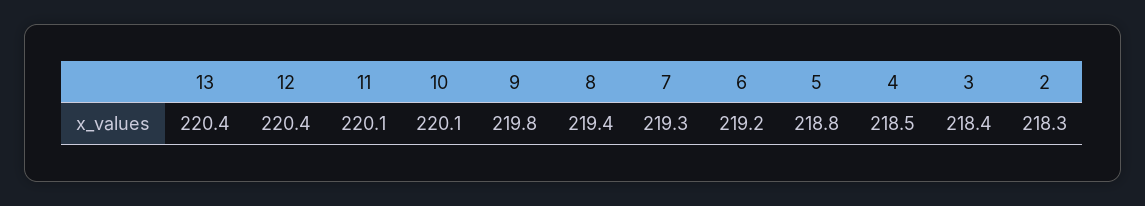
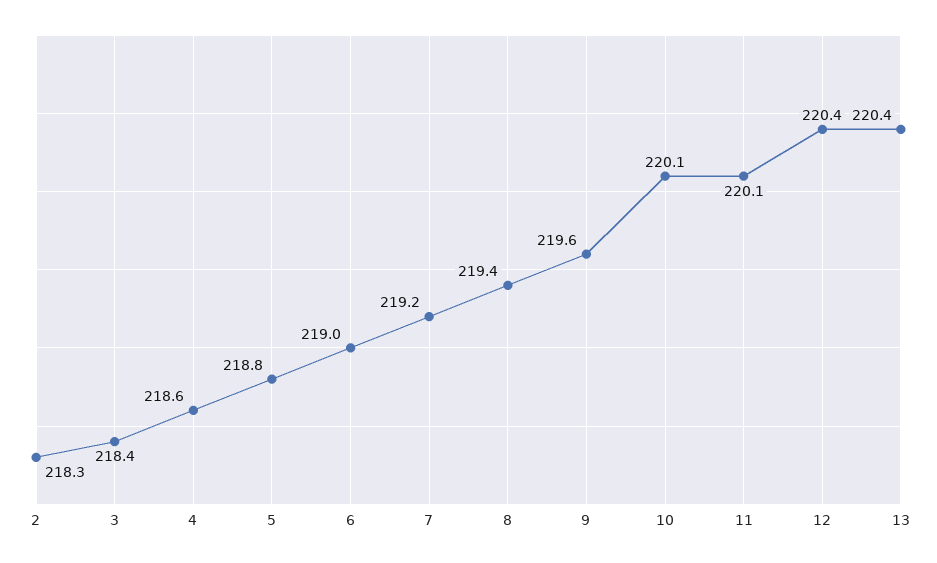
  {
    "13": 220.4,
    "12": 220.4,
    "11": 220.1,
    "10": 220.1,
-   "9": 219.8,
+   "9": 219.6,
    "8": 219.4,
-   "7": 219.3,
+   "7": 219.2,
-   "6": 219.2,
+   "6": 219,
    "5": 218.8,
-   "4": 218.5,
+   "4": 218.6,
    "3": 218.4,
    "2": 218.3
  }

